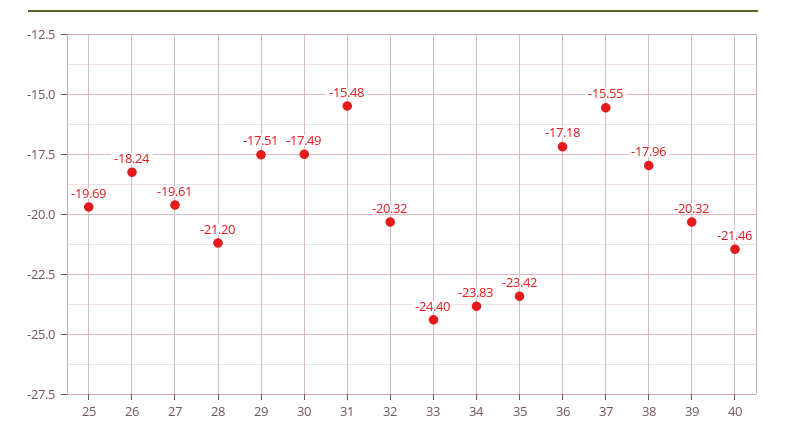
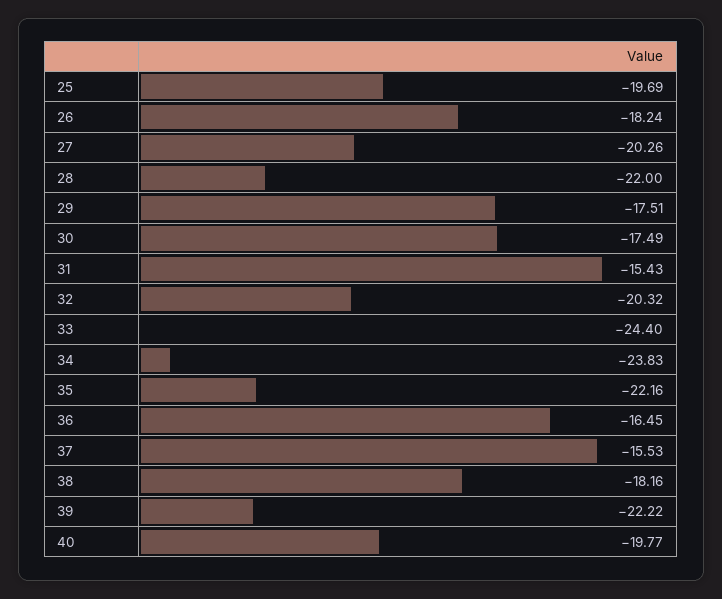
  {
    "25": -19.69,
    "26": -18.24,
-   "27": -19.61,
+   "27": -20.26,
-   "28": -21.2,
+   "28": -22,
    "29": -17.51,
    "30": -17.49,
-   "31": -15.48,
+   "31": -15.43,
    "32": -20.32,
    "33": -24.4,
    "34": -23.83,
-   "35": -23.42,
+   "35": -22.16,
-   "36": -17.18,
+   "36": -16.45,
-   "37": -15.55,
+   "37": -15.53,
-   "38": -17.96,
+   "38": -18.16,
-   "39": -20.32,
+   "39": -22.22,
-   "40": -21.46
+   "40": -19.77
  }

